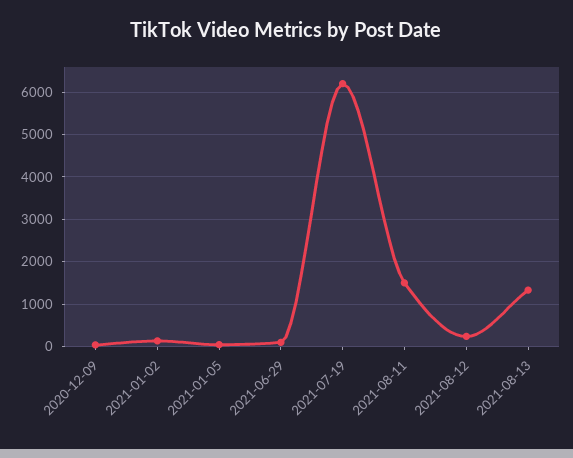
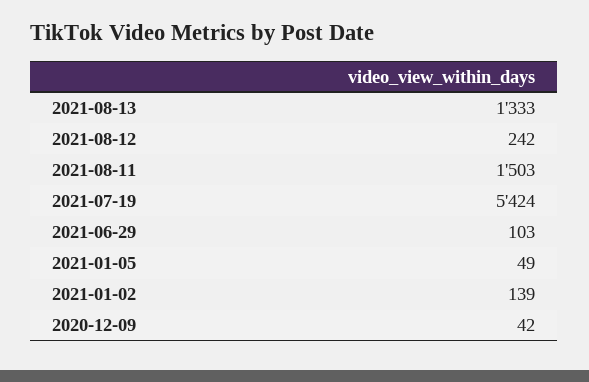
  {
    "2020-12-09": 42,
    "2021-01-02": 139,
    "2021-01-05": 49,
    "2021-06-29": 103,
-   "2021-07-19": 6200,
+   "2021-07-19": 5424,
    "2021-08-11": 1503,
    "2021-08-12": 242,
    "2021-08-13": 1333
  }

